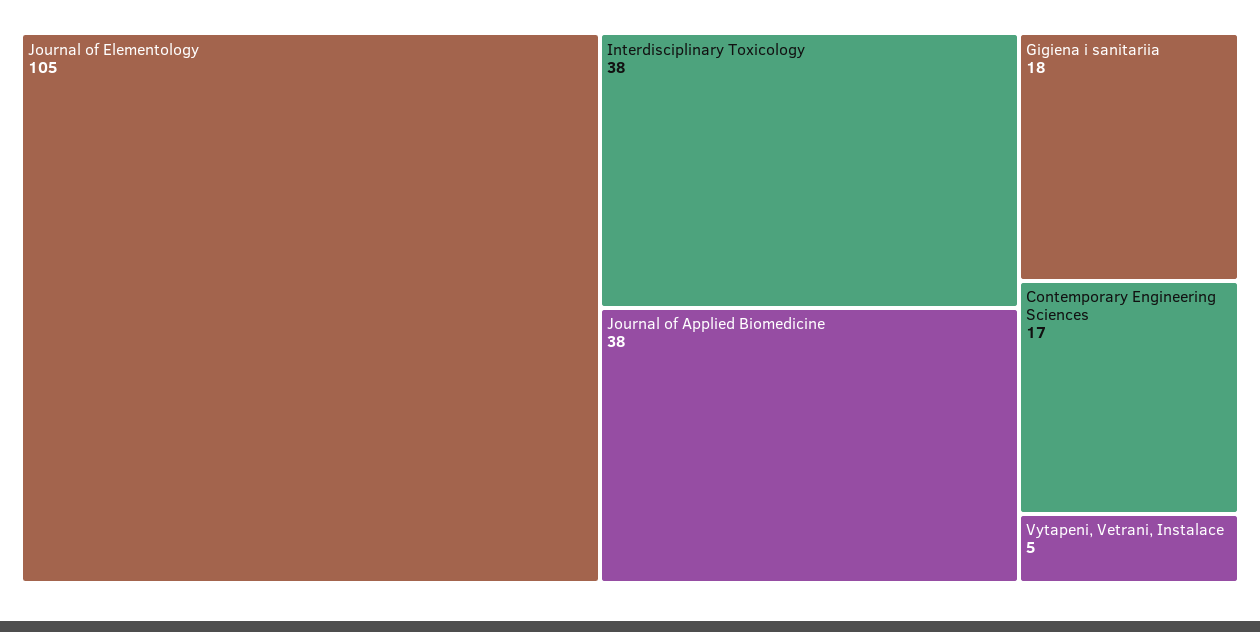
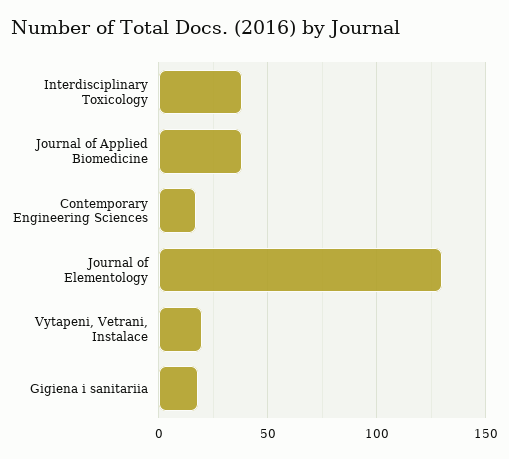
  {
-   "Journal of Elementology": 105,
+   "Journal of Elementology": 130,
    "Interdisciplinary Toxicology": 38,
    "Journal of Applied Biomedicine": 38,
    "Gigiena i sanitariia": 18,
    "Contemporary Engineering Sciences": 17,
-   "Vytapeni, Vetrani, Instalace": 5
+   "Vytapeni, Vetrani, Instalace": 20
  }

